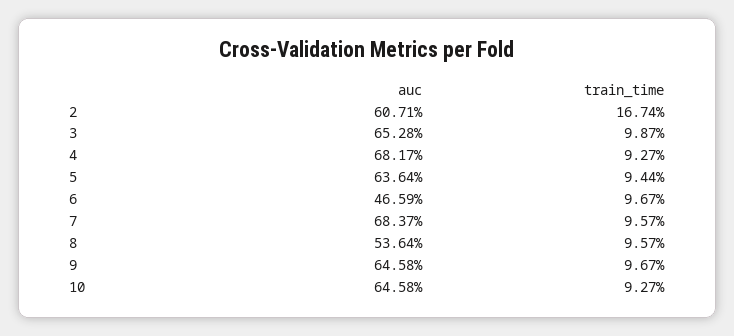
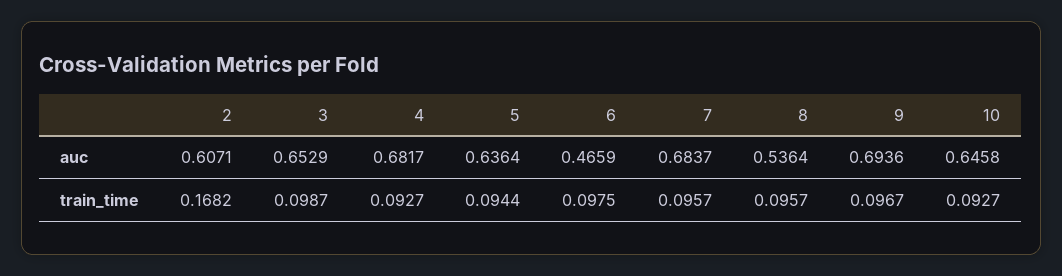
  {
    "auc": {
      "2": 0.6071,
-     "3": 0.6528,
+     "3": 0.6529,
      "4": 0.6817,
      "5": 0.6364,
      "6": 0.4659,
      "7": 0.6837,
      "8": 0.5364,
-     "9": 0.6458,
+     "9": 0.6936,
      "10": 0.6458
    },
    "train_time": {
-     "2": 0.1674,
+     "2": 0.1682,
      "3": 0.0987,
      "4": 0.0927,
      "5": 0.0944,
-     "6": 0.0967,
+     "6": 0.0975,
      "7": 0.0957,
      "8": 0.0957,
      "9": 0.0967,
      "10": 0.0927
    }
  }

